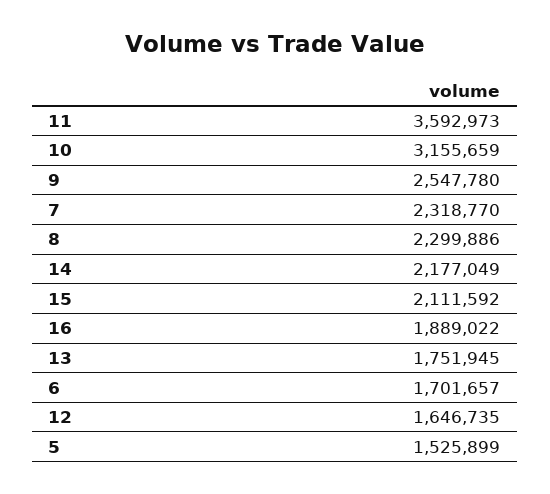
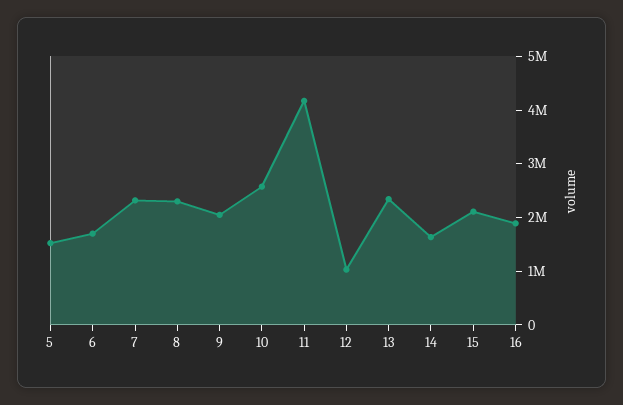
  {
-   "11": 3592973,
+   "11": 4200000,
-   "10": 3155659,
+   "10": 2600000,
-   "9": 2547780,
+   "9": 2000000,
    "7": 2318770,
    "8": 2299886,
-   "14": 2177049,
+   "14": 1600000,
    "15": 2111592,
    "16": 1889022,
-   "13": 1751945,
+   "13": 2400000,
    "6": 1701657,
-   "12": 1646735,
+   "12": 1000000,
    "5": 1525899
  }

